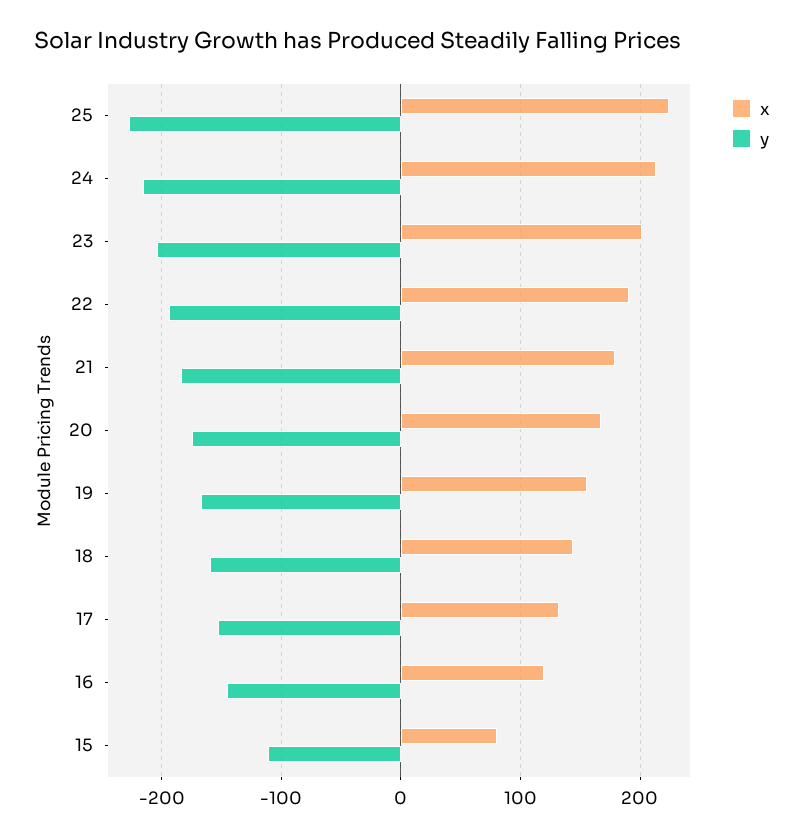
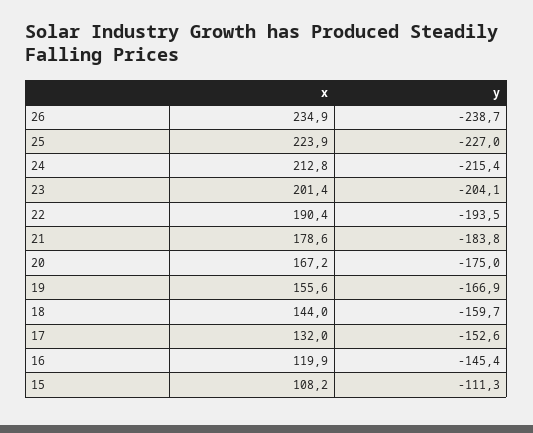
  {
    "x": {
      "25": 223.9,
      "24": 212.8,
      "23": 201.4,
      "22": 190.4,
      "21": 178.6,
      "20": 167.2,
      "19": 155.6,
      "18": 144,
      "17": 132,
      "16": 119.9,
-     "15": 80
+     "15": 108.2,
+     "26": 234.9
    },
    "y": {
      "25": -227,
      "24": -215.4,
      "23": -204.1,
      "22": -193.5,
      "21": -183.8,
      "20": -175,
      "19": -166.9,
      "18": -159.7,
      "17": -152.6,
      "16": -145.4,
-     "15": -111.3
+     "15": -111.3,
+     "26": -238.7
    }
  }

